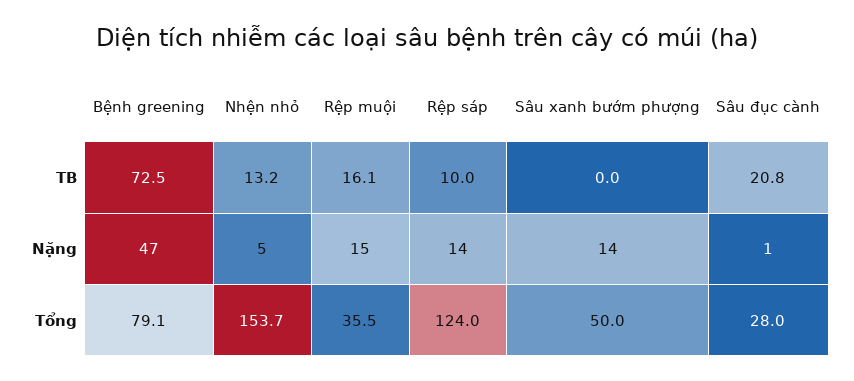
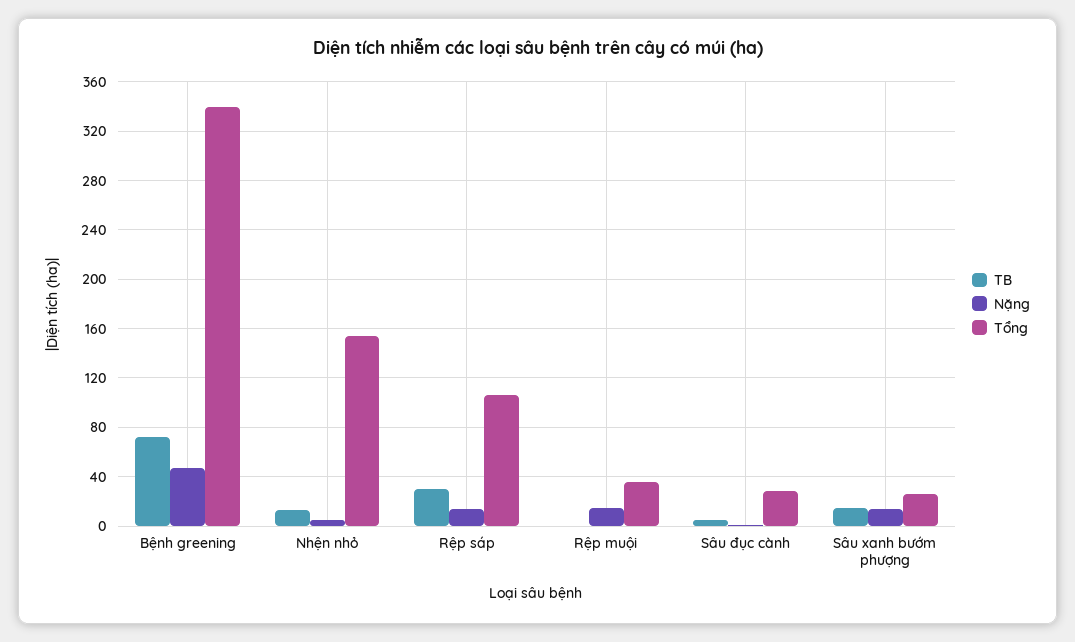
  {
    "TB": {
      "Bệnh greening": 72.5,
      "Nhện nhỏ": 13.2,
-     "Rệp muội": 16.1,
+     "Rệp muội": 0,
-     "Rệp sáp": 10,
+     "Rệp sáp": 30,
-     "Sâu xanh bướm phượng": 0,
+     "Sâu xanh bướm phượng": 15,
-     "Sâu đục cành": 20.8
+     "Sâu đục cành": 5
    },
    "Nặng": {
      "Bệnh greening": 47,
      "Nhện nhỏ": 5,
      "Rệp muội": 15,
      "Rệp sáp": 14,
      "Sâu xanh bướm phượng": 14,
      "Sâu đục cành": 1
    },
    "Tổng": {
-     "Bệnh greening": 79.1,
+     "Bệnh greening": 340,
      "Nhện nhỏ": 153.7,
      "Rệp muội": 35.5,
-     "Rệp sáp": 124,
+     "Rệp sáp": 105,
-     "Sâu xanh bướm phượng": 50,
+     "Sâu xanh bướm phượng": 25,
      "Sâu đục cành": 28
    }
  }

